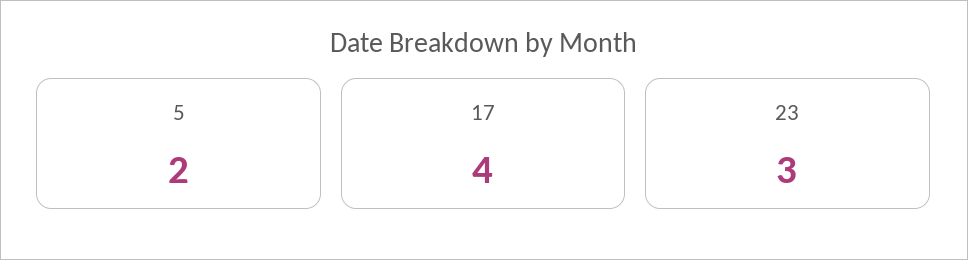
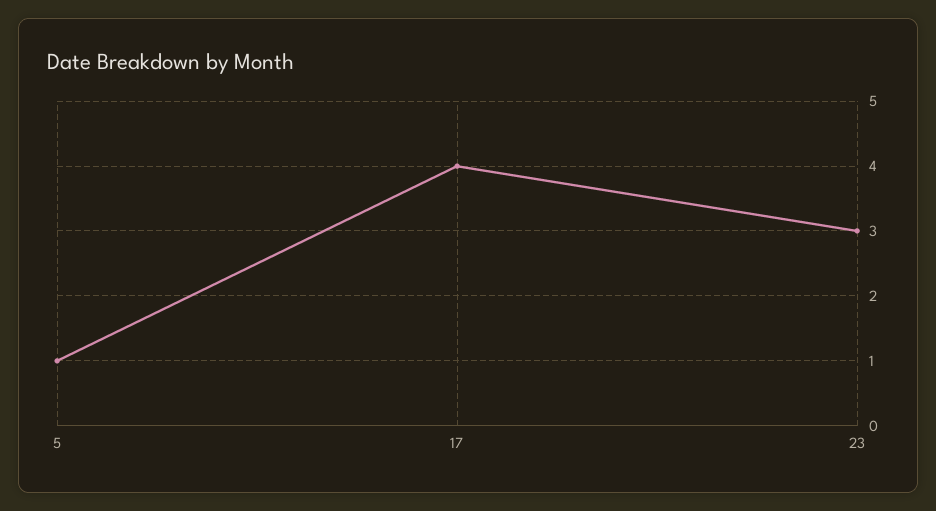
  {
-   "5": 2,
+   "5": 1,
    "17": 4,
    "23": 3
  }

